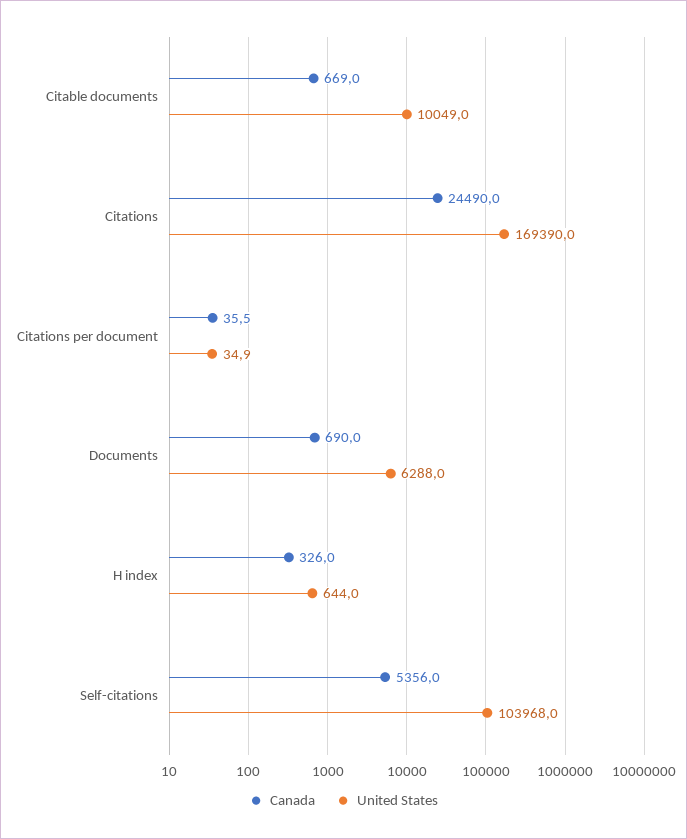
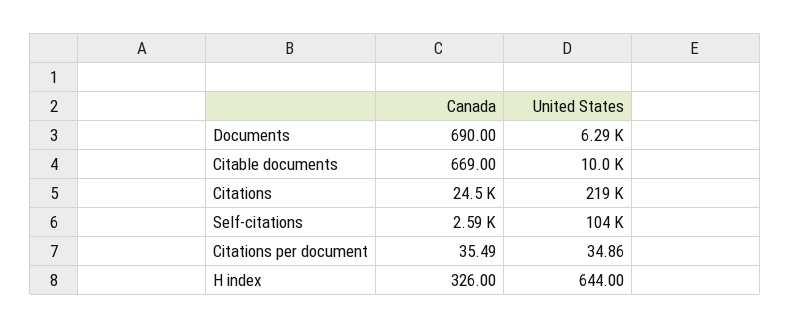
  {
    "Canada": {
      "Citable documents": 669,
      "Citations": 24490,
      "Citations per document": 35.49,
      "Documents": 690,
      "H index": 326,
-     "Self-citations": 5356
+     "Self-citations": 2590
    },
    "United States": {
      "Citable documents": 10049,
-     "Citations": 169390,
+     "Citations": 219000,
      "Citations per document": 34.86,
      "Documents": 6288,
      "H index": 644,
      "Self-citations": 103968
    }
  }

